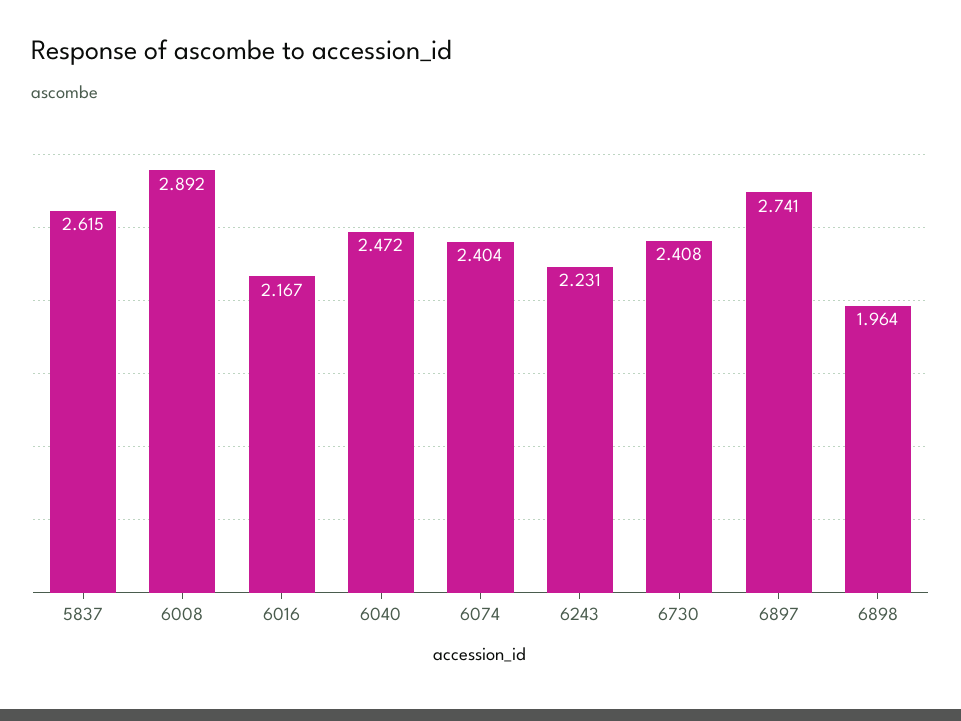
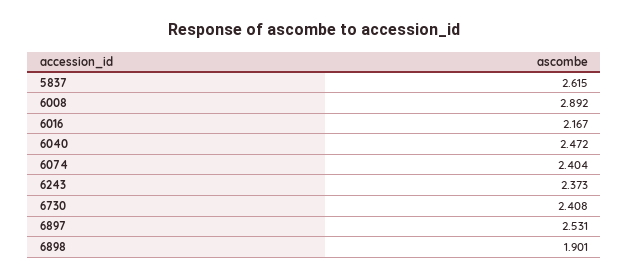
  {
    "5837": 2.615,
    "6008": 2.892,
    "6016": 2.167,
    "6040": 2.472,
    "6074": 2.404,
-   "6243": 2.231,
+   "6243": 2.373,
    "6730": 2.408,
-   "6897": 2.741,
+   "6897": 2.531,
-   "6898": 1.964
+   "6898": 1.901
  }

